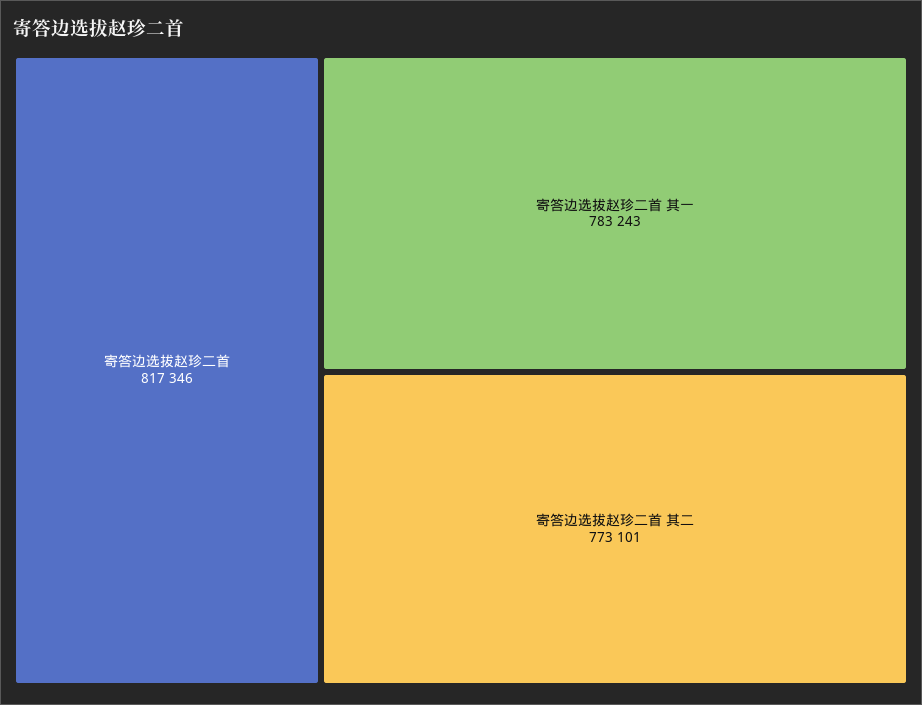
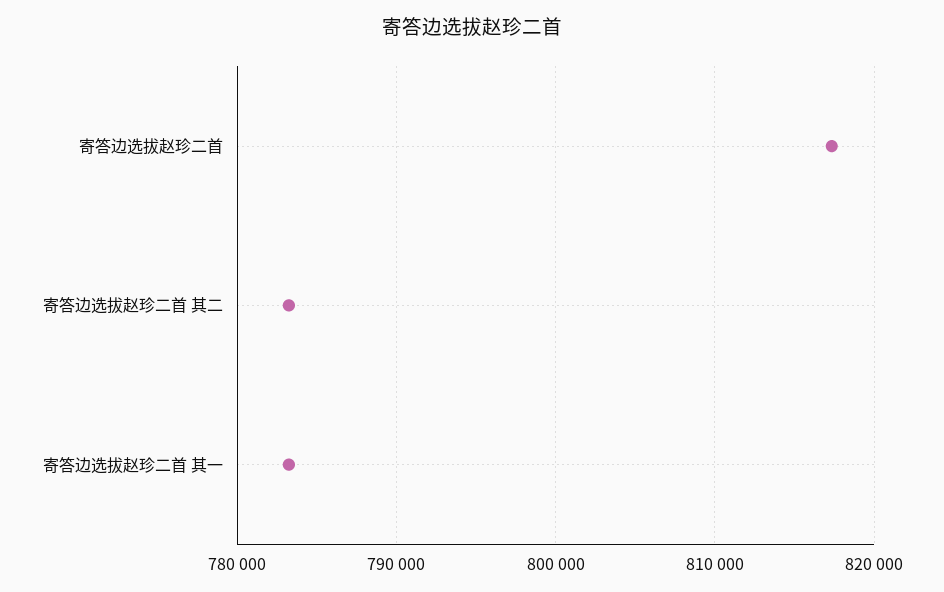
  {
    "寄答边选拔赵珍二首": 817346,
    "寄答边选拔赵珍二首 其一": 783243,
-   "寄答边选拔赵珍二首 其二": 773101
+   "寄答边选拔赵珍二首 其二": 783000
  }

